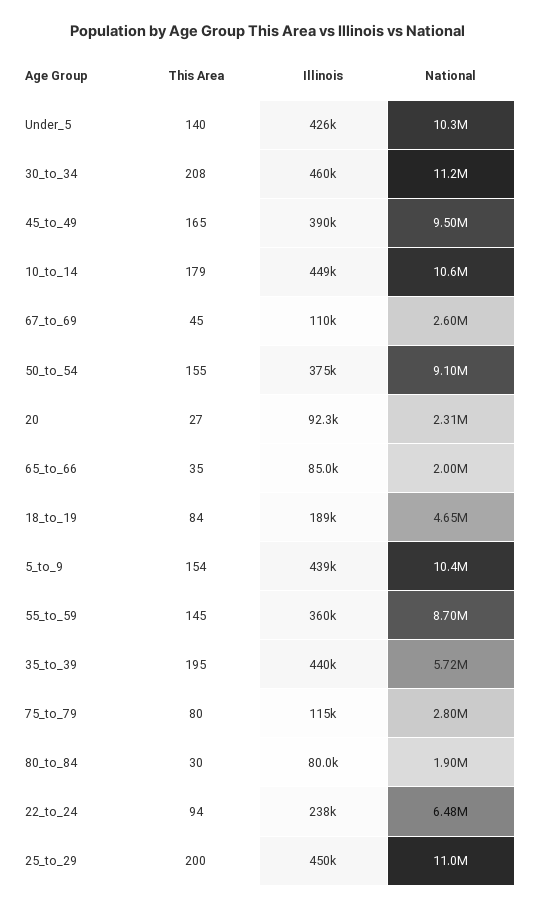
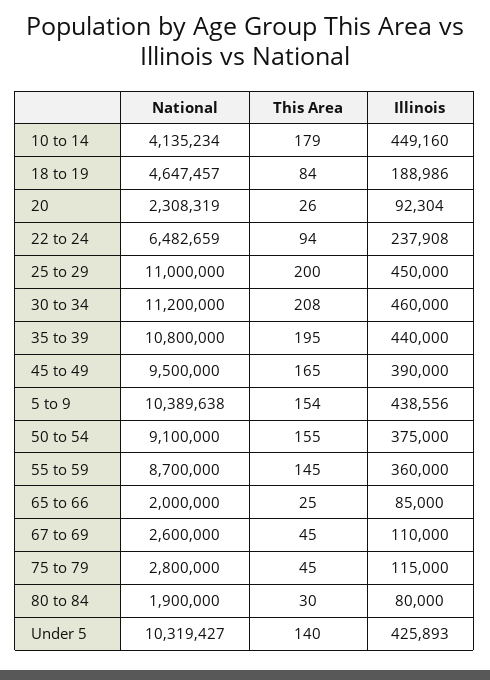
  {
    "This Area": {
      "Under_5": 140,
      "30_to_34": 208,
      "45_to_49": 165,
      "10_to_14": 179,
      "67_to_69": 45,
      "50_to_54": 155,
-     "20": 27,
+     "20": 26,
-     "65_to_66": 35,
+     "65_to_66": 25,
      "18_to_19": 84,
      "5_to_9": 154,
      "55_to_59": 145,
      "35_to_39": 195,
-     "75_to_79": 80,
+     "75_to_79": 45,
      "80_to_84": 30,
      "22_to_24": 94,
      "25_to_29": 200
    },
    "Illinois": {
      "Under_5": 425893,
      "30_to_34": 460000,
      "45_to_49": 390000,
      "10_to_14": 449160,
      "67_to_69": 110000,
      "50_to_54": 375000,
      "20": 92304,
      "65_to_66": 85000,
      "18_to_19": 188986,
      "5_to_9": 438556,
      "55_to_59": 360000,
      "35_to_39": 440000,
      "75_to_79": 115000,
      "80_to_84": 80000,
      "22_to_24": 237908,
      "25_to_29": 450000
    },
    "National": {
      "Under_5": 10319427,
      "30_to_34": 11200000,
      "45_to_49": 9500000,
-     "10_to_14": 10600000,
+     "10_to_14": 4135234,
      "67_to_69": 2600000,
      "50_to_54": 9100000,
      "20": 2308319,
      "65_to_66": 2000000,
      "18_to_19": 4647457,
      "5_to_9": 10389638,
      "55_to_59": 8700000,
-     "35_to_39": 5720000,
+     "35_to_39": 10800000,
      "75_to_79": 2800000,
      "80_to_84": 1900000,
      "22_to_24": 6482659,
      "25_to_29": 11000000
    }
  }

